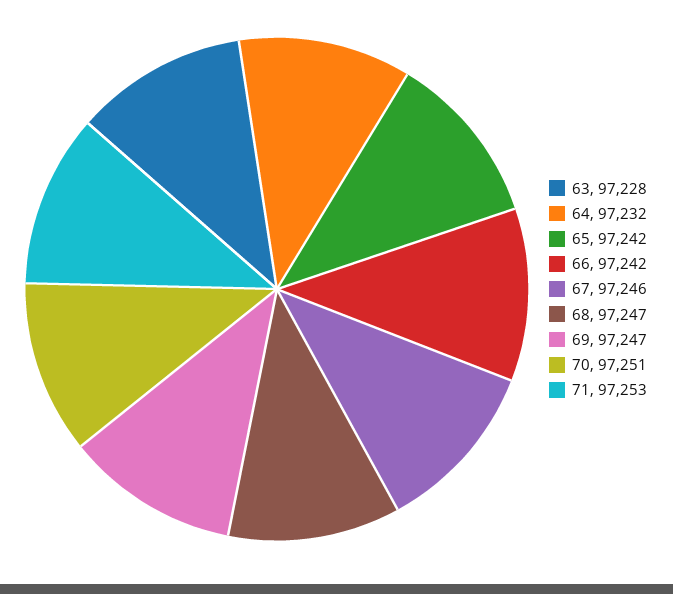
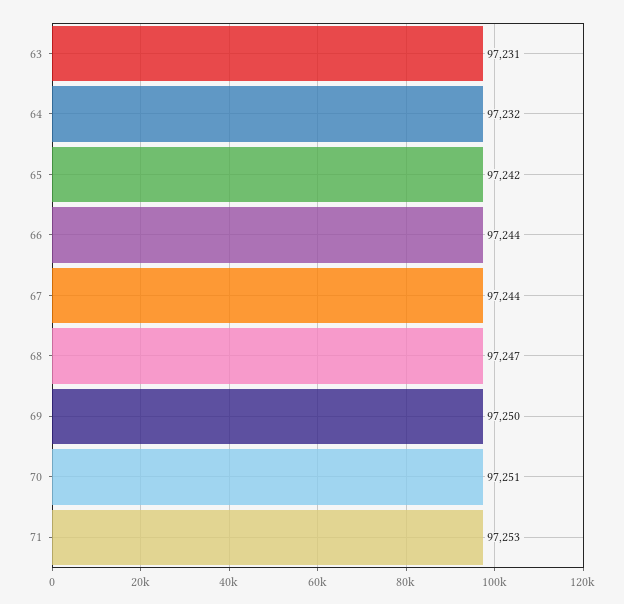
  {
-   "63": 97228,
+   "63": 97231,
    "64": 97232,
    "65": 97242,
-   "66": 97242,
+   "66": 97244,
-   "67": 97246,
+   "67": 97244,
    "68": 97247,
-   "69": 97247,
+   "69": 97250,
    "70": 97251,
    "71": 97253
  }

